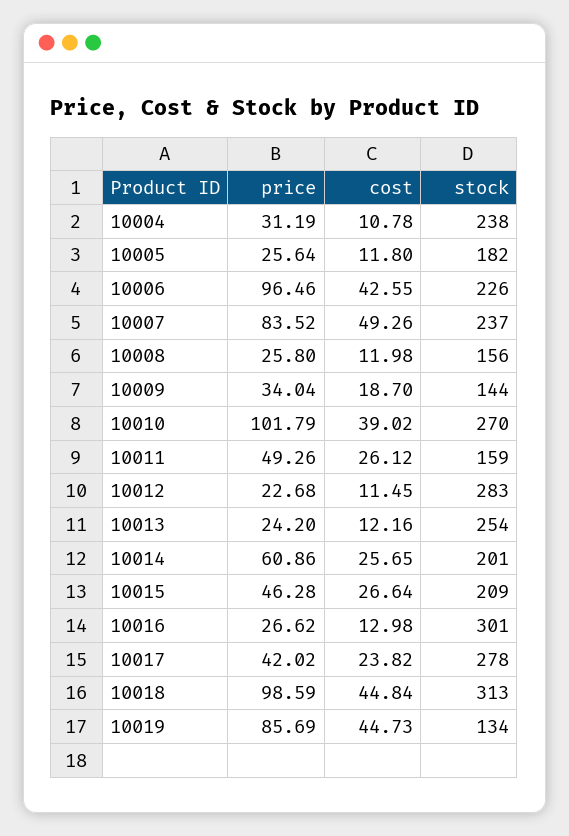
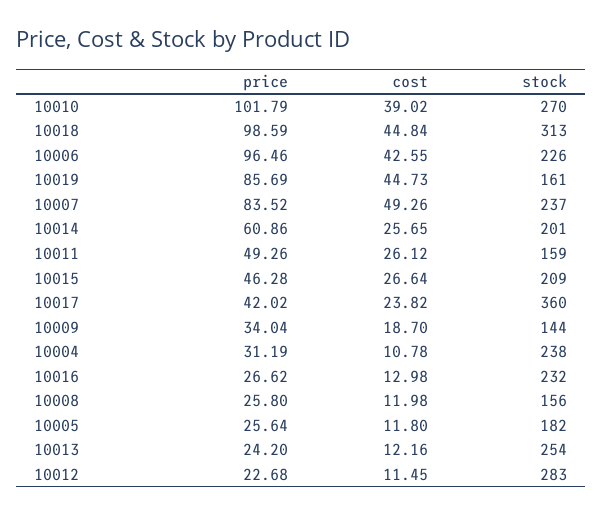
  {
    "price": {
      "10004": 31.19,
      "10005": 25.64,
      "10006": 96.46,
      "10007": 83.52,
      "10008": 25.8,
      "10009": 34.04,
      "10010": 101.79,
      "10011": 49.26,
      "10012": 22.68,
      "10013": 24.2,
      "10014": 60.86,
      "10015": 46.28,
      "10016": 26.62,
      "10017": 42.02,
      "10018": 98.59,
      "10019": 85.69
    },
    "cost": {
      "10004": 10.78,
      "10005": 11.8,
      "10006": 42.55,
      "10007": 49.26,
      "10008": 11.98,
      "10009": 18.7,
      "10010": 39.02,
      "10011": 26.12,
      "10012": 11.45,
      "10013": 12.16,
      "10014": 25.65,
      "10015": 26.64,
      "10016": 12.98,
      "10017": 23.82,
      "10018": 44.84,
      "10019": 44.73
    },
    "stock": {
      "10004": 238,
      "10005": 182,
      "10006": 226,
      "10007": 237,
      "10008": 156,
      "10009": 144,
      "10010": 270,
      "10011": 159,
      "10012": 283,
      "10013": 254,
      "10014": 201,
      "10015": 209,
-     "10016": 301,
+     "10016": 232,
-     "10017": 278,
+     "10017": 360,
      "10018": 313,
-     "10019": 134
+     "10019": 161
    }
  }

